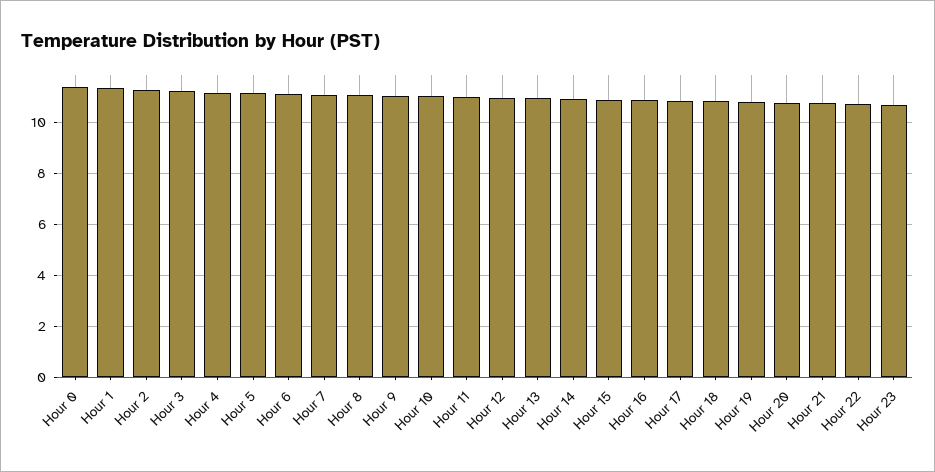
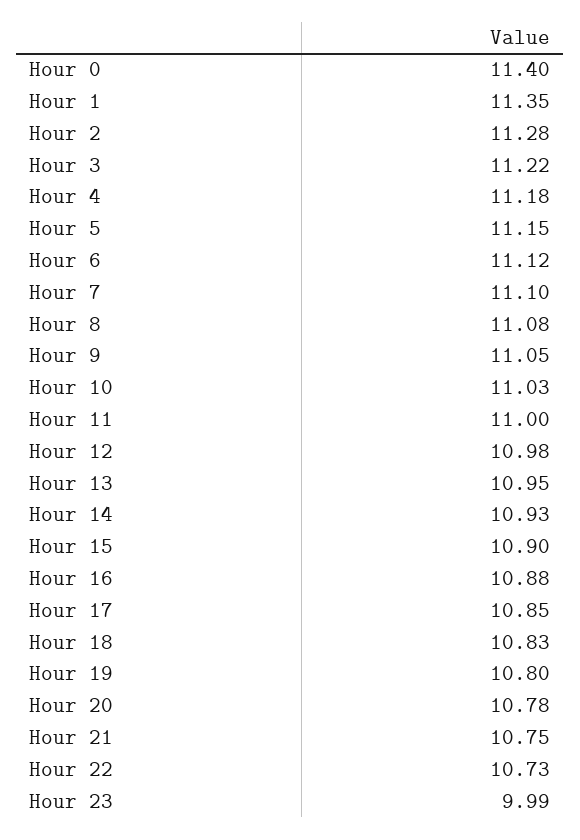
  {
    "Hour 0": 11.4,
    "Hour 1": 11.35,
    "Hour 2": 11.28,
    "Hour 3": 11.22,
    "Hour 4": 11.18,
    "Hour 5": 11.15,
    "Hour 6": 11.12,
    "Hour 7": 11.1,
    "Hour 8": 11.08,
    "Hour 9": 11.05,
    "Hour 10": 11.03,
    "Hour 11": 11,
    "Hour 12": 10.98,
    "Hour 13": 10.95,
    "Hour 14": 10.93,
    "Hour 15": 10.9,
    "Hour 16": 10.88,
    "Hour 17": 10.85,
    "Hour 18": 10.83,
    "Hour 19": 10.8,
    "Hour 20": 10.78,
    "Hour 21": 10.75,
    "Hour 22": 10.73,
-   "Hour 23": 10.75
+   "Hour 23": 9.99
  }

